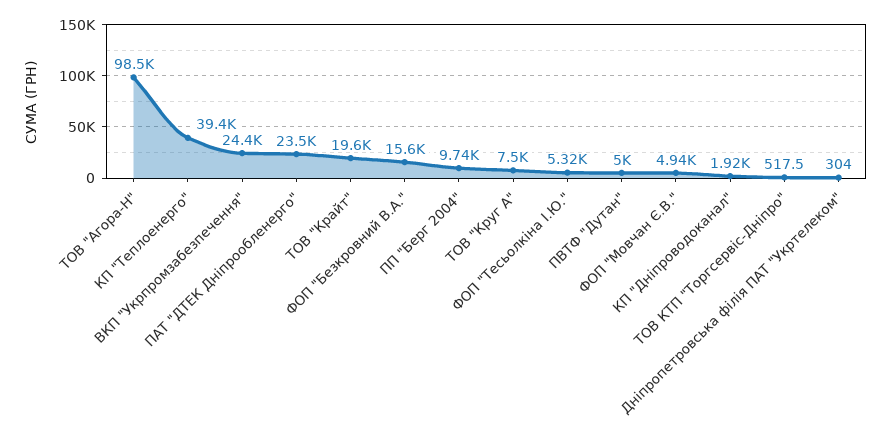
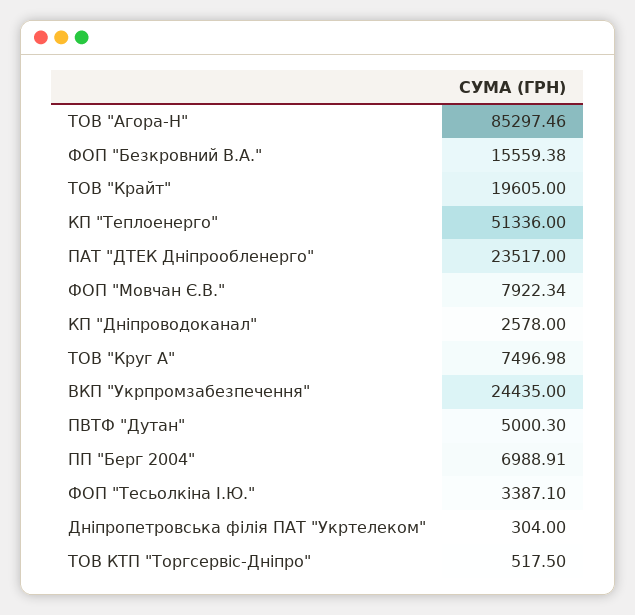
  {
-   "ТОВ \"Агора-Н\"": 98500,
+   "ТОВ \"Агора-Н\"": 85297.46,
-   "КП \"Теплоенерго\"": 39400,
+   "КП \"Теплоенерго\"": 51336,
    "ВКП \"Укрпромзабезпечення\"": 24435,
    "ПАТ \"ДТЕК Дніпрообленерго\"": 23517,
    "ТОВ \"Крайт\"": 19605,
    "ФОП \"Безкровний В.А.\"": 15559.38,
-   "ПП \"Берг 2004\"": 9740,
+   "ПП \"Берг 2004\"": 6988.91,
    "ТОВ \"Круг А\"": 7496.98,
-   "ФОП \"Тесьолкіна І.Ю.\"": 5320,
+   "ФОП \"Тесьолкіна І.Ю.\"": 3387.1,
    "ПВТФ \"Дутан\"": 5000.3,
-   "ФОП \"Мовчан Є.В.\"": 4940,
+   "ФОП \"Мовчан Є.В.\"": 7922.34,
-   "КП \"Дніпроводоканал\"": 1920,
+   "КП \"Дніпроводоканал\"": 2578,
    "ТОВ КТП \"Торгсервіс-Дніпро\"": 517.5,
    "Дніпропетровська філія ПАТ \"Укртелеком\"": 304
  }

